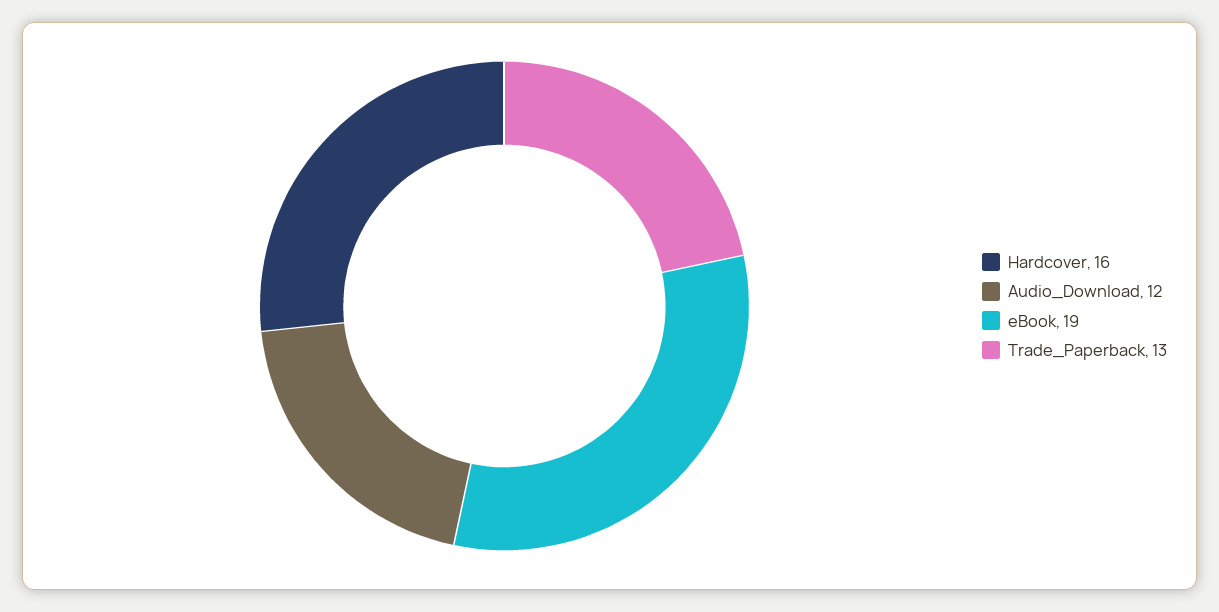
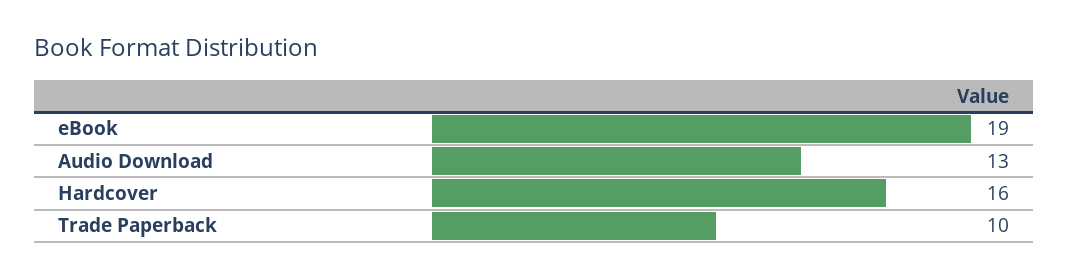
  {
    "Hardcover": 16,
-   "Audio_Download": 12,
+   "Audio_Download": 13,
    "eBook": 19,
-   "Trade_Paperback": 13
+   "Trade_Paperback": 10
  }

